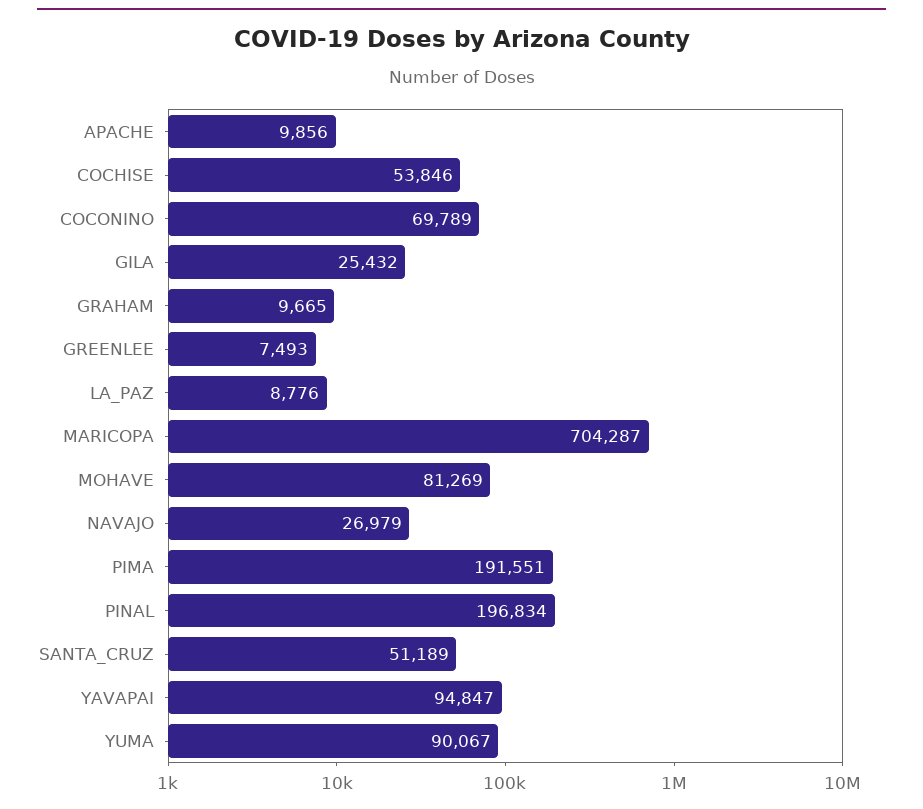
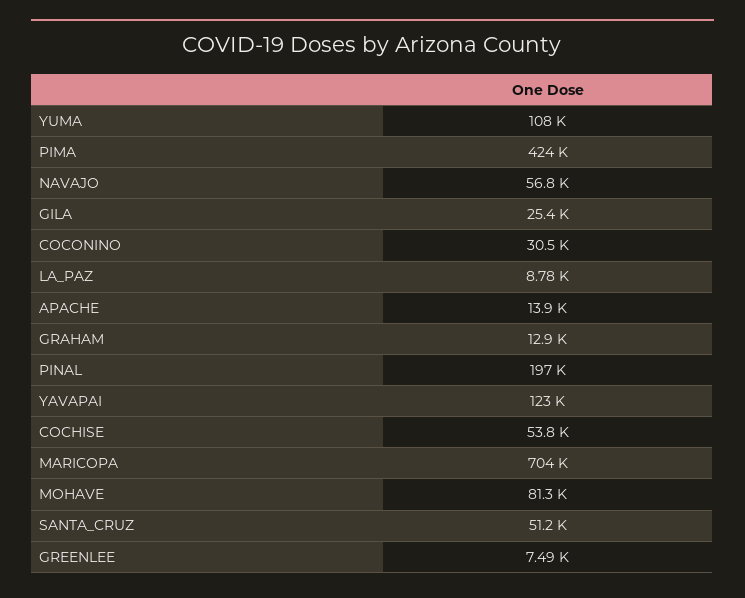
  {
-   "APACHE": 9856,
+   "APACHE": 13900,
    "COCHISE": 53846,
-   "COCONINO": 69789,
+   "COCONINO": 30500,
    "GILA": 25432,
-   "GRAHAM": 9665,
+   "GRAHAM": 12900,
    "GREENLEE": 7493,
    "LA_PAZ": 8776,
    "MARICOPA": 704287,
    "MOHAVE": 81269,
-   "NAVAJO": 26979,
+   "NAVAJO": 56800,
-   "PIMA": 191551,
+   "PIMA": 424000,
    "PINAL": 196834,
    "SANTA_CRUZ": 51189,
-   "YAVAPAI": 94847,
+   "YAVAPAI": 123000,
-   "YUMA": 90067
+   "YUMA": 108000
  }

